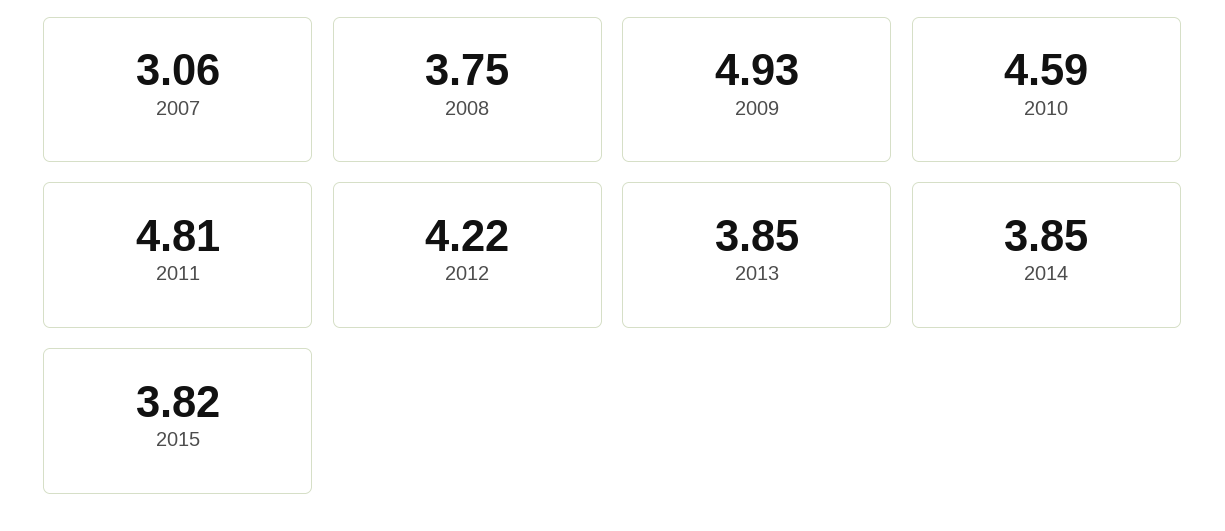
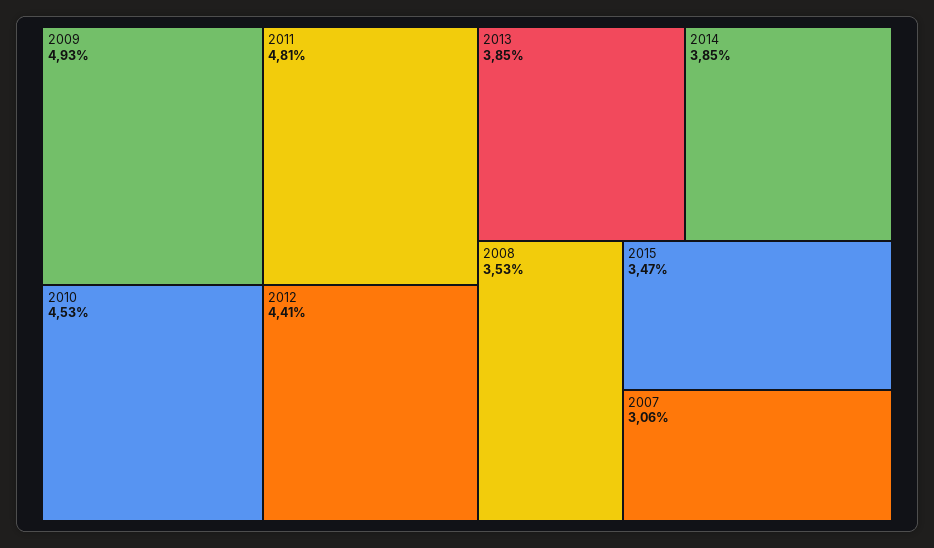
  {
    "2007": 3.06,
-   "2008": 3.75,
+   "2008": 3.53,
    "2009": 4.93,
-   "2010": 4.59,
+   "2010": 4.53,
    "2011": 4.81,
-   "2012": 4.22,
+   "2012": 4.41,
    "2013": 3.85,
    "2014": 3.85,
-   "2015": 3.82
+   "2015": 3.47
  }

